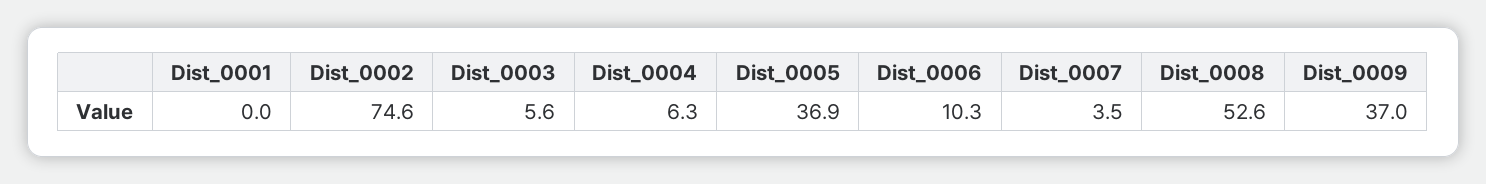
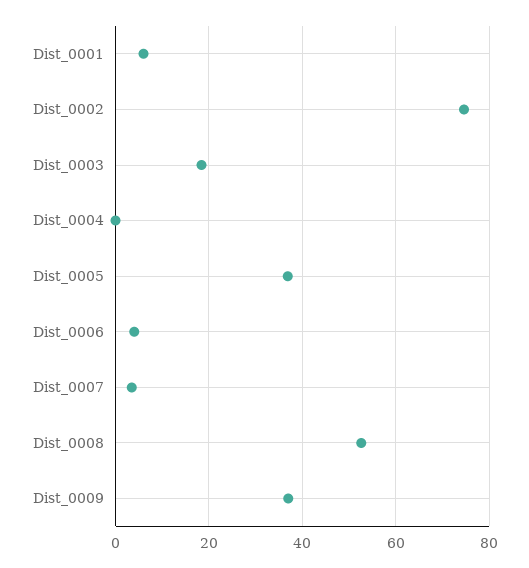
  {
-   "Dist_0001": 0,
+   "Dist_0001": 6,
    "Dist_0002": 74.6,
-   "Dist_0003": 5.6,
+   "Dist_0003": 18,
-   "Dist_0004": 6.3,
+   "Dist_0004": 0,
    "Dist_0005": 36.9,
-   "Dist_0006": 10.3,
+   "Dist_0006": 4,
    "Dist_0007": 3.5,
    "Dist_0008": 52.6,
    "Dist_0009": 37
  }

